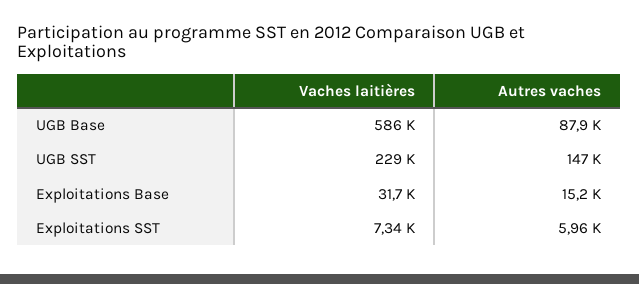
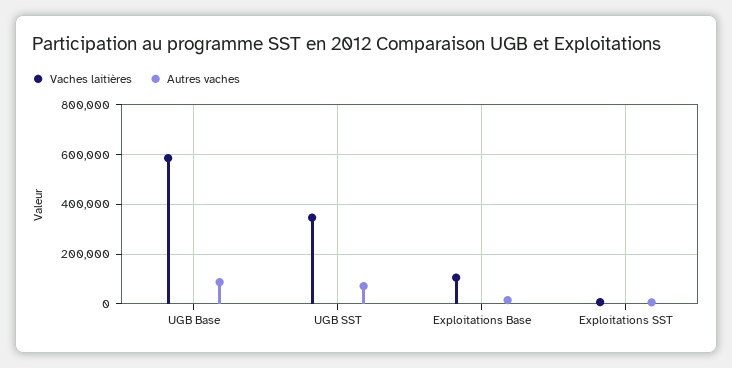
  {
    "Vaches laitières": {
      "UGB Base": 586000,
-     "UGB SST": 229000,
+     "UGB SST": 350000,
-     "Exploitations Base": 31700,
+     "Exploitations Base": 100000,
      "Exploitations SST": 7340
    },
    "Autres vaches": {
      "UGB Base": 87900,
-     "UGB SST": 147000,
+     "UGB SST": 75000,
      "Exploitations Base": 15200,
      "Exploitations SST": 5960
    }
  }

